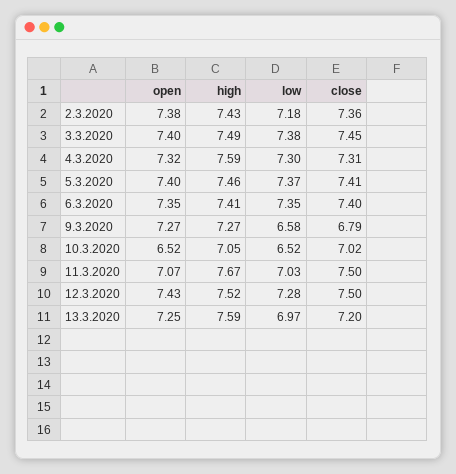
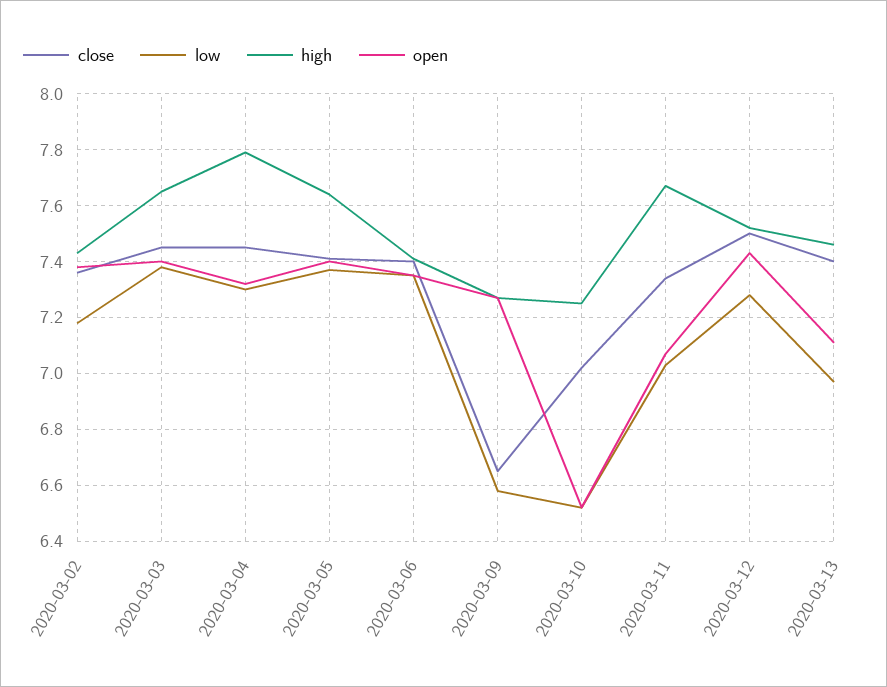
  {
    "open": {
      "2.3.2020": 7.38,
      "3.3.2020": 7.4,
      "4.3.2020": 7.32,
      "5.3.2020": 7.4,
      "6.3.2020": 7.35,
      "9.3.2020": 7.27,
      "10.3.2020": 6.52,
      "11.3.2020": 7.07,
      "12.3.2020": 7.43,
-     "13.3.2020": 7.25
+     "13.3.2020": 7.1
    },
    "high": {
      "2.3.2020": 7.43,
-     "3.3.2020": 7.49,
+     "3.3.2020": 7.65,
-     "4.3.2020": 7.59,
+     "4.3.2020": 7.8,
-     "5.3.2020": 7.46,
+     "5.3.2020": 7.65,
      "6.3.2020": 7.41,
      "9.3.2020": 7.27,
-     "10.3.2020": 7.05,
+     "10.3.2020": 7.25,
      "11.3.2020": 7.67,
      "12.3.2020": 7.52,
-     "13.3.2020": 7.59
+     "13.3.2020": 7.45
    },
    "low": {
      "2.3.2020": 7.18,
      "3.3.2020": 7.38,
      "4.3.2020": 7.3,
      "5.3.2020": 7.37,
      "6.3.2020": 7.35,
      "9.3.2020": 6.58,
      "10.3.2020": 6.52,
      "11.3.2020": 7.03,
      "12.3.2020": 7.28,
      "13.3.2020": 6.97
    },
    "close": {
      "2.3.2020": 7.36,
      "3.3.2020": 7.45,
-     "4.3.2020": 7.31,
+     "4.3.2020": 7.45,
      "5.3.2020": 7.41,
      "6.3.2020": 7.4,
-     "9.3.2020": 6.79,
+     "9.3.2020": 6.65,
      "10.3.2020": 7.02,
-     "11.3.2020": 7.5,
+     "11.3.2020": 7.35,
      "12.3.2020": 7.5,
-     "13.3.2020": 7.2
+     "13.3.2020": 7.4
    }
  }

